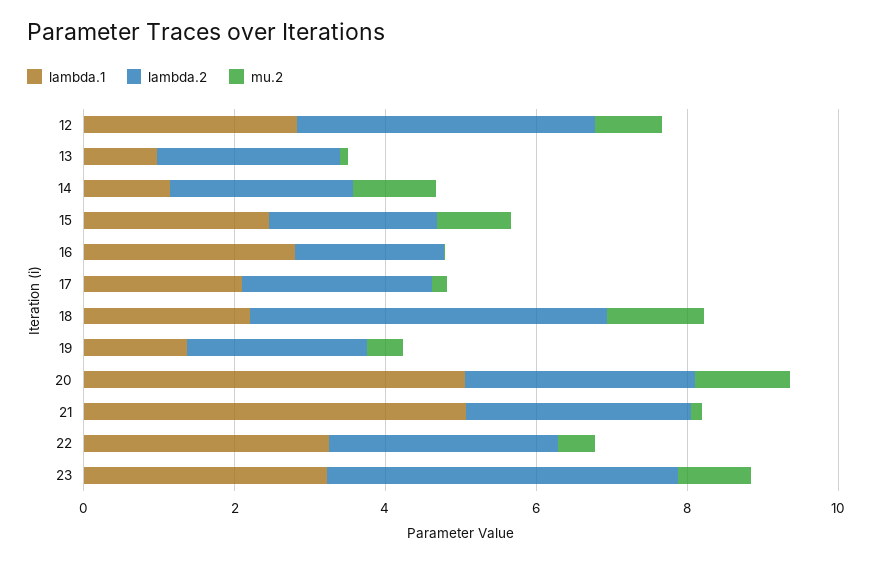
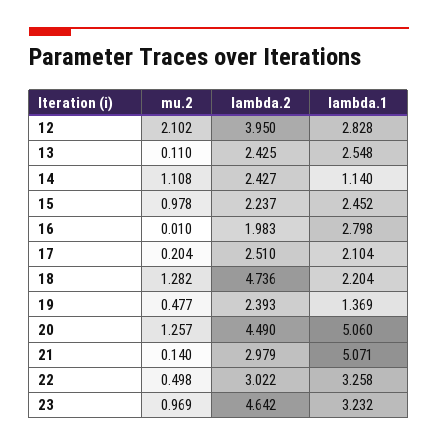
  {
    "lambda.1": {
      "12": 2.828,
-     "13": 1,
+     "13": 2.548,
      "14": 1.14,
      "15": 2.452,
      "16": 2.798,
      "17": 2.104,
      "18": 2.204,
      "19": 1.369,
      "20": 5.06,
      "21": 5.071,
      "22": 3.258,
      "23": 3.232
    },
    "lambda.2": {
      "12": 3.95,
      "13": 2.425,
      "14": 2.427,
      "15": 2.237,
      "16": 1.983,
      "17": 2.51,
      "18": 4.736,
      "19": 2.393,
-     "20": 3,
+     "20": 4.49,
      "21": 2.979,
      "22": 3.022,
      "23": 4.642
    },
    "mu.2": {
-     "12": 1,
+     "12": 2.102,
      "13": 0.11,
      "14": 1.108,
      "15": 0.978,
      "16": 0.01,
      "17": 0.204,
      "18": 1.282,
      "19": 0.477,
      "20": 1.257,
      "21": 0.14,
      "22": 0.498,
      "23": 0.969
    }
  }

